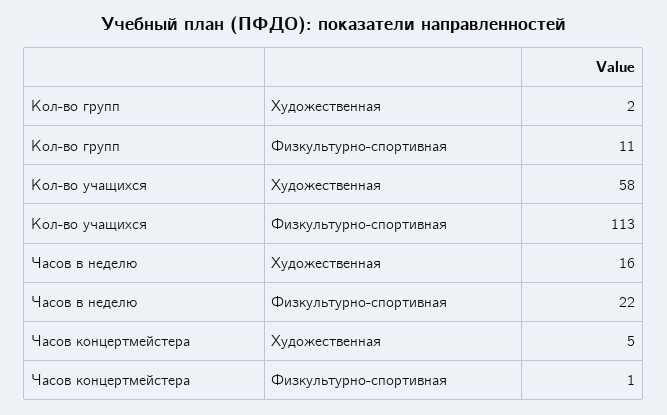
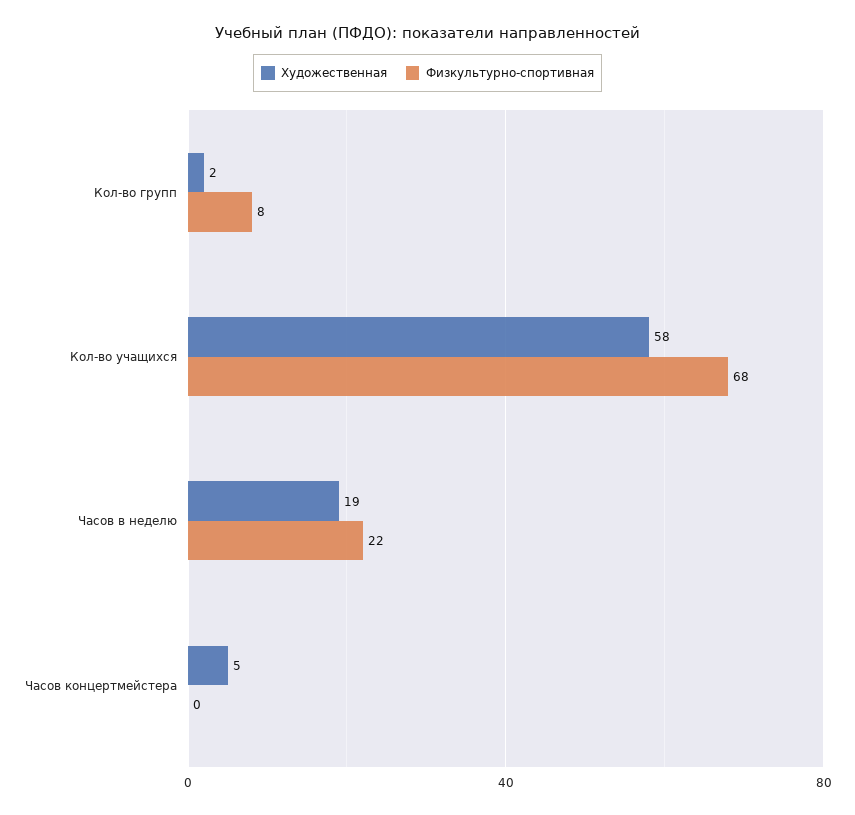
  {
    "Художественная": {
      "Кол-во групп": 2,
      "Кол-во учащихся": 58,
-     "Часов в неделю": 16,
+     "Часов в неделю": 19,
      "Часов концертмейстера": 5
    },
    "Физкультурно-спортивная": {
-     "Кол-во групп": 11,
+     "Кол-во групп": 8,
-     "Кол-во учащихся": 113,
+     "Кол-во учащихся": 68,
      "Часов в неделю": 22,
-     "Часов концертмейстера": 1
+     "Часов концертмейстера": 0
    }
  }

